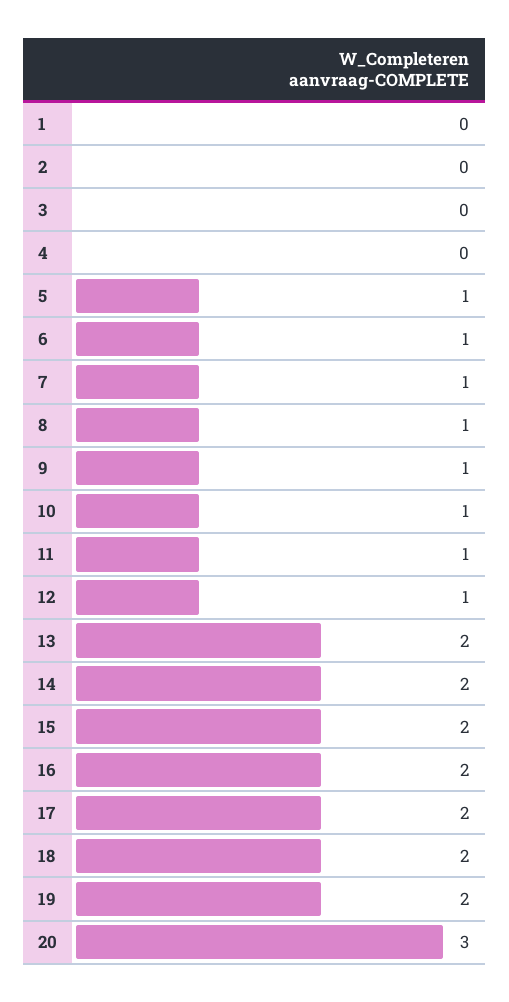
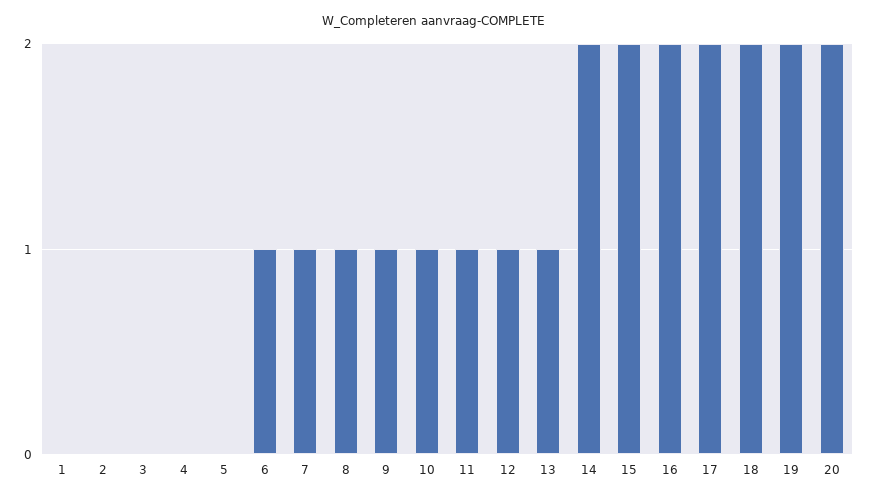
  {
    "1": 0,
    "2": 0,
    "3": 0,
    "4": 0,
-   "5": 1,
+   "5": 0,
    "6": 1,
    "7": 1,
    "8": 1,
    "9": 1,
    "10": 1,
    "11": 1,
    "12": 1,
-   "13": 2,
+   "13": 1,
    "14": 2,
    "15": 2,
    "16": 2,
    "17": 2,
    "18": 2,
    "19": 2,
-   "20": 3
+   "20": 2
  }

